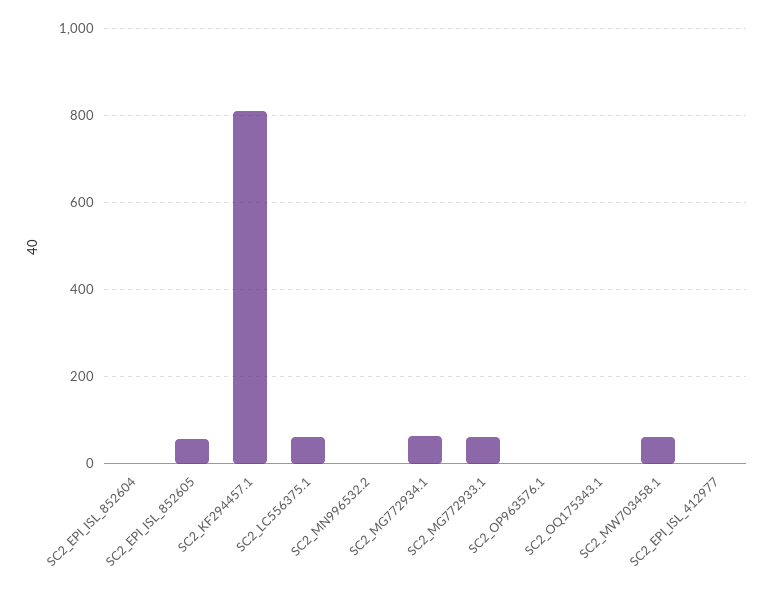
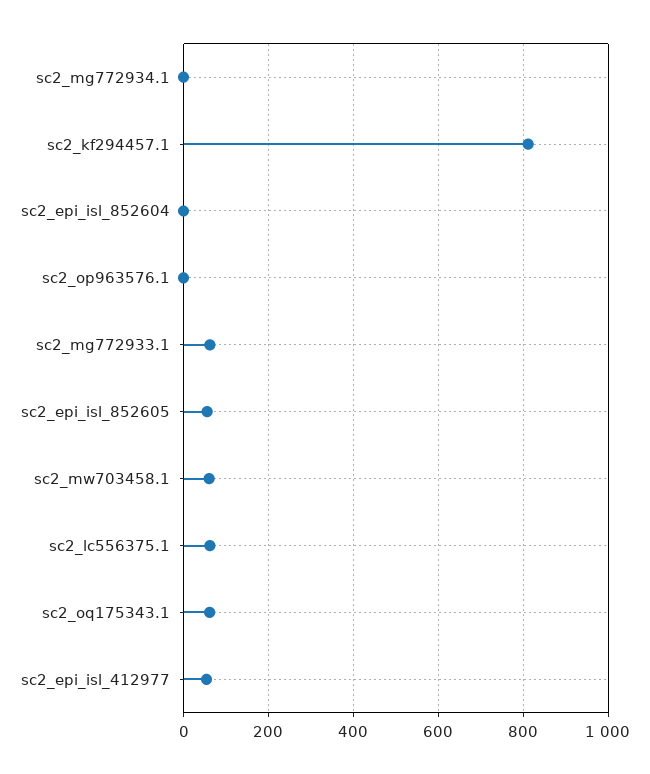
  {
    "SC2_EPI_ISL_852604": 0,
    "SC2_EPI_ISL_852605": 60,
    "SC2_KF294457.1": 820,
    "SC2_LC556375.1": 60,
-   "SC2_MN996532.2": 0,
-   "SC2_MG772934.1": 60,
+   "SC2_MG772934.1": 0,
    "SC2_MG772933.1": 60,
    "SC2_OP963576.1": 0,
-   "SC2_OQ175343.1": 0,
+   "SC2_OQ175343.1": 60,
    "SC2_MW703458.1": 60,
-   "SC2_EPI_ISL_412977": 0
+   "SC2_EPI_ISL_412977": 60
  }

